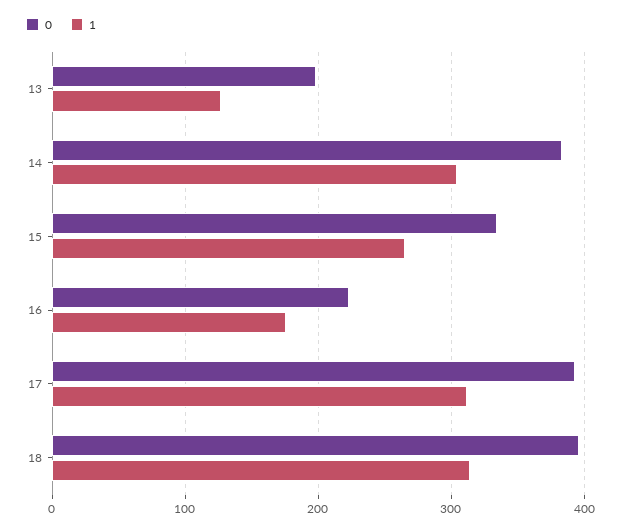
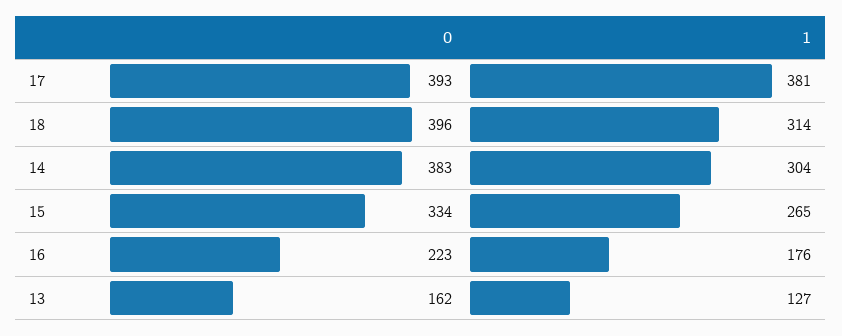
  {
    "0": {
-     "13": 200,
+     "13": 162,
      "14": 383,
      "15": 334,
      "16": 223,
      "17": 393,
      "18": 396
    },
    "1": {
      "13": 127,
      "14": 304,
      "15": 265,
      "16": 176,
-     "17": 310,
+     "17": 381,
      "18": 314
    }
  }

